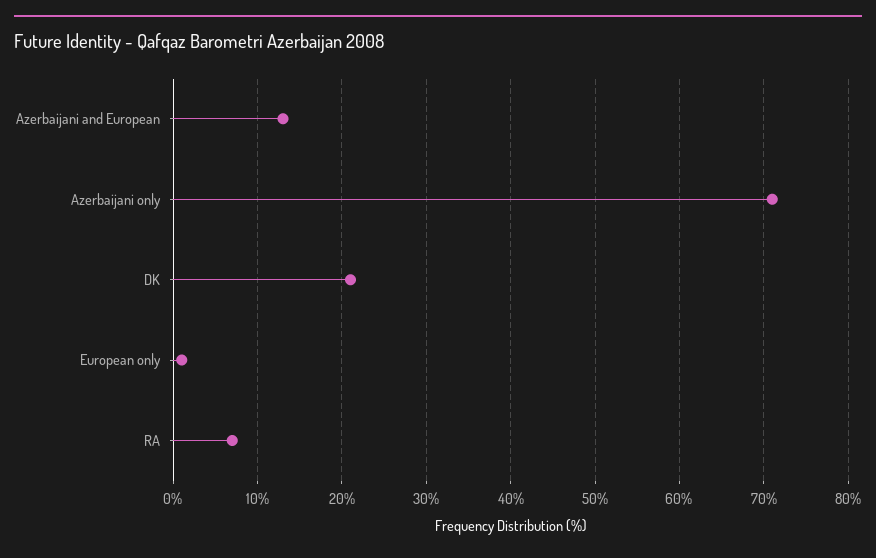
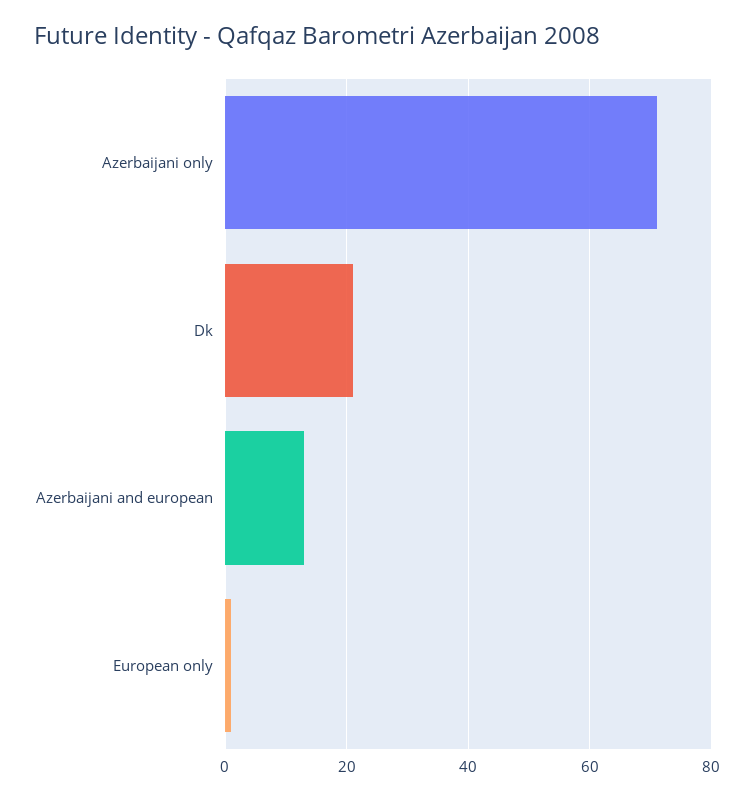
  {
    "Azerbaijani and European": 13,
    "Azerbaijani only": 71,
    "DK": 21,
-   "European only": 1,
+   "European only": 1
-   "RA": 7
  }

